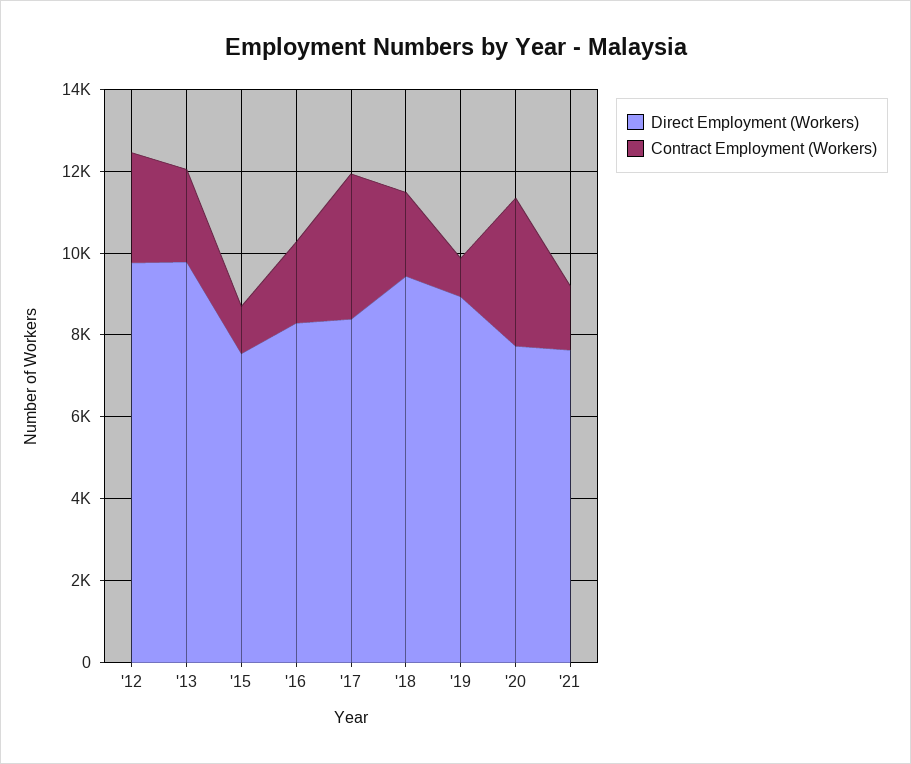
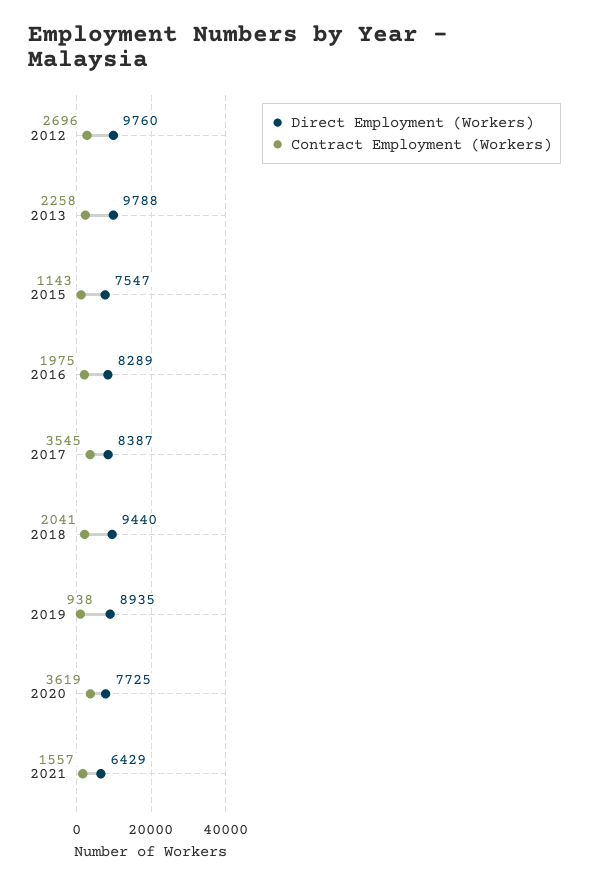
  {
    "Direct Employment (Workers)": {
      "'12": 9760,
      "'13": 9788,
      "'15": 7547,
      "'16": 8289,
      "'17": 8387,
      "'18": 9440,
      "'19": 8935,
      "'20": 7725,
-     "'21": 7500
+     "'21": 6429
    },
    "Contract Employment (Workers)": {
      "'12": 2696,
      "'13": 2258,
      "'15": 1143,
      "'16": 1975,
      "'17": 3545,
      "'18": 2041,
      "'19": 938,
      "'20": 3619,
      "'21": 1557
    }
  }

